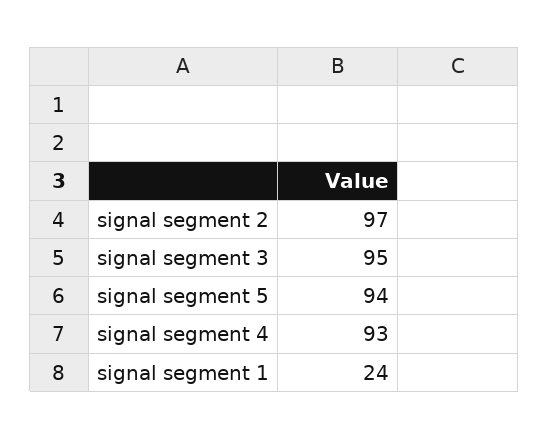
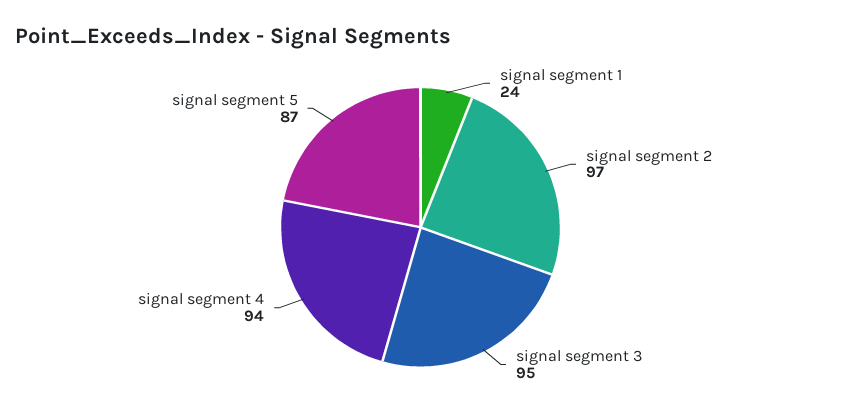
  {
    "signal segment 2": 97,
    "signal segment 3": 95,
-   "signal segment 5": 94,
+   "signal segment 5": 87,
-   "signal segment 4": 93,
+   "signal segment 4": 94,
    "signal segment 1": 24
  }

